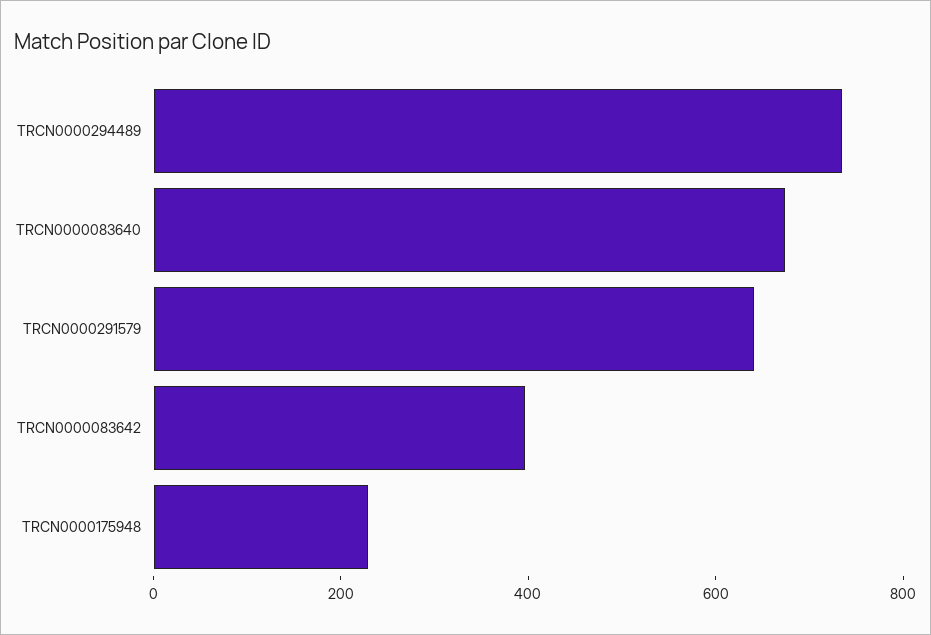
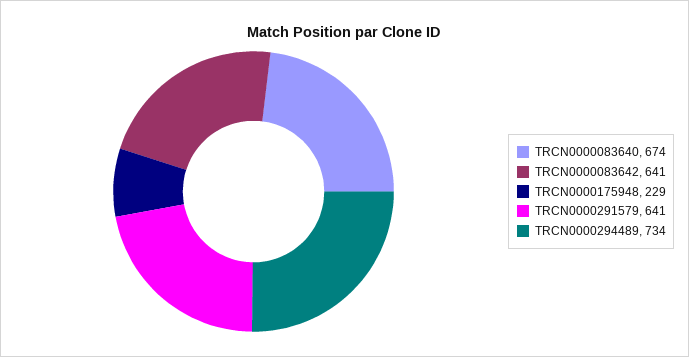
  {
    "TRCN0000294489": 734,
    "TRCN0000083640": 674,
    "TRCN0000291579": 641,
-   "TRCN0000083642": 400,
+   "TRCN0000083642": 641,
    "TRCN0000175948": 229
  }

